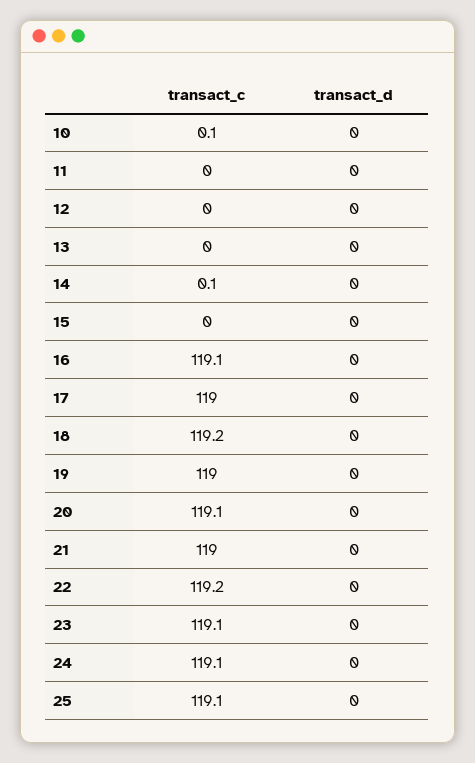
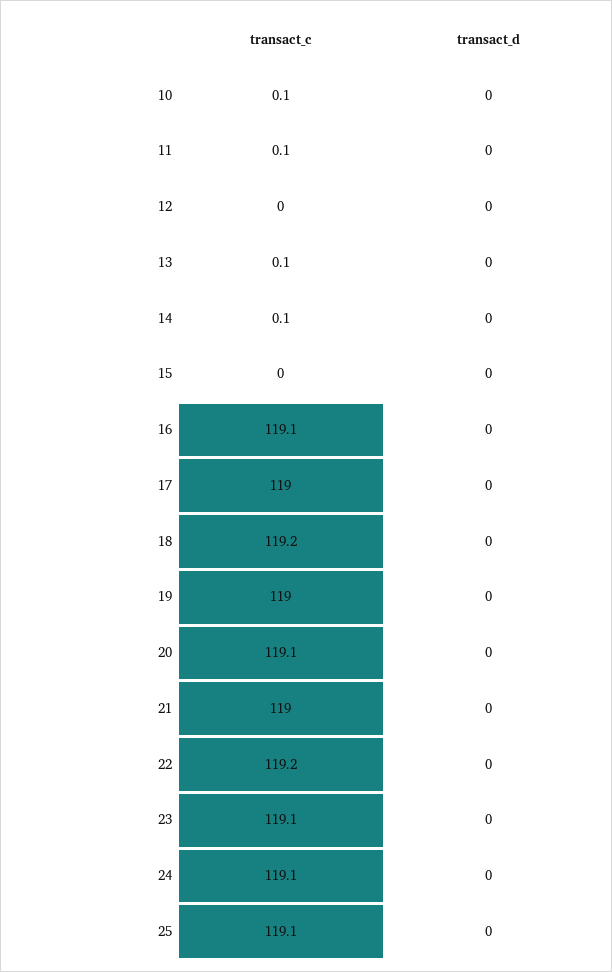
  {
    "transact_c": {
      "10": 0.1,
-     "11": 0,
+     "11": 0.1,
      "12": 0,
-     "13": 0,
+     "13": 0.1,
      "14": 0.1,
      "15": 0,
      "16": 119.1,
      "17": 119,
      "18": 119.2,
      "19": 119,
      "20": 119.1,
      "21": 119,
      "22": 119.2,
      "23": 119.1,
      "24": 119.1,
      "25": 119.1
    },
    "transact_d": {
      "10": 0,
      "11": 0,
      "12": 0,
      "13": 0,
      "14": 0,
      "15": 0,
      "16": 0,
      "17": 0,
      "18": 0,
      "19": 0,
      "20": 0,
      "21": 0,
      "22": 0,
      "23": 0,
      "24": 0,
      "25": 0
    }
  }

